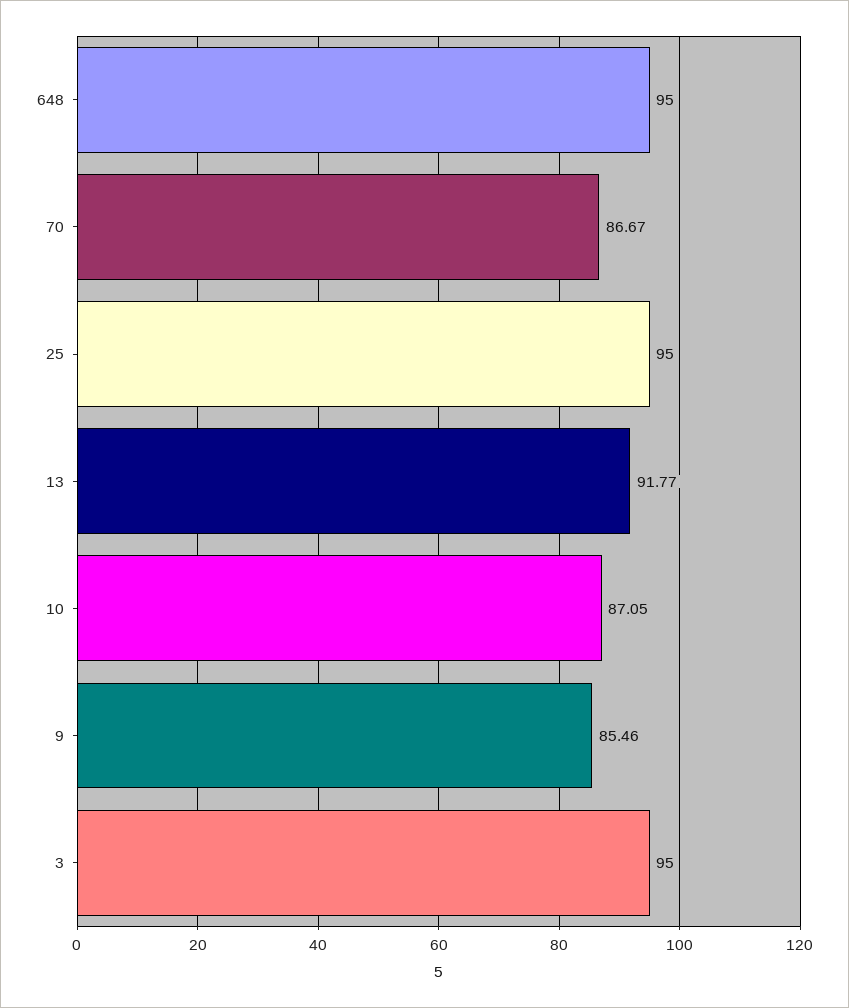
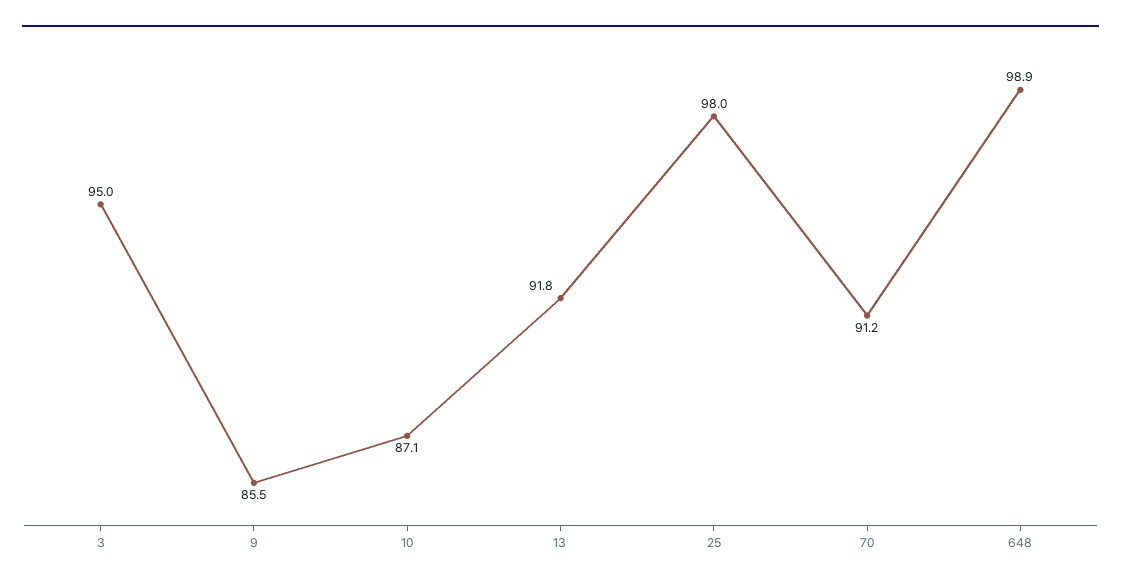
  {
-   "648": 95,
+   "648": 98.9,
-   "70": 86.67,
+   "70": 91.2,
-   "25": 95,
+   "25": 98,
    "13": 91.77,
    "10": 87.05,
    "9": 85.46,
    "3": 95
  }

